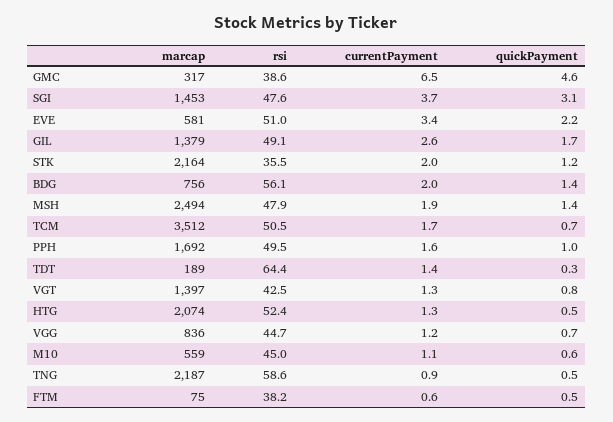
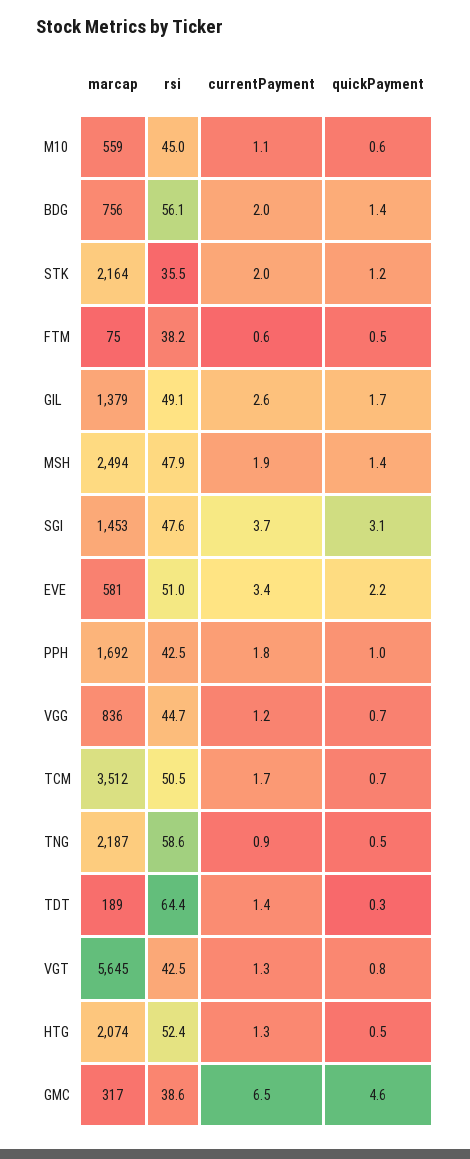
  {
    "marcap": {
      "GMC": 317,
      "SGI": 1453,
      "EVE": 581,
      "GIL": 1379,
      "STK": 2164,
      "BDG": 756,
      "MSH": 2494,
      "TCM": 3512,
      "PPH": 1692,
      "TDT": 189,
-     "VGT": 1397,
+     "VGT": 5645,
      "HTG": 2074,
      "VGG": 836,
      "M10": 559,
      "TNG": 2187,
      "FTM": 75
    },
    "rsi": {
      "GMC": 38.6,
      "SGI": 47.6,
      "EVE": 51,
      "GIL": 49.1,
      "STK": 35.5,
      "BDG": 56.1,
      "MSH": 47.9,
      "TCM": 50.5,
-     "PPH": 49.5,
+     "PPH": 42.5,
      "TDT": 64.4,
      "VGT": 42.5,
      "HTG": 52.4,
      "VGG": 44.7,
      "M10": 45,
      "TNG": 58.6,
      "FTM": 38.2
    },
    "currentPayment": {
      "GMC": 6.5,
      "SGI": 3.7,
      "EVE": 3.4,
      "GIL": 2.6,
      "STK": 2,
      "BDG": 2,
      "MSH": 1.9,
      "TCM": 1.7,
-     "PPH": 1.6,
+     "PPH": 1.8,
      "TDT": 1.4,
      "VGT": 1.3,
      "HTG": 1.3,
      "VGG": 1.2,
      "M10": 1.1,
      "TNG": 0.9,
      "FTM": 0.6
    },
    "quickPayment": {
      "GMC": 4.6,
      "SGI": 3.1,
      "EVE": 2.2,
      "GIL": 1.7,
      "STK": 1.2,
      "BDG": 1.4,
      "MSH": 1.4,
      "TCM": 0.7,
      "PPH": 1,
      "TDT": 0.3,
      "VGT": 0.8,
      "HTG": 0.5,
      "VGG": 0.7,
      "M10": 0.6,
      "TNG": 0.5,
      "FTM": 0.5
    }
  }

